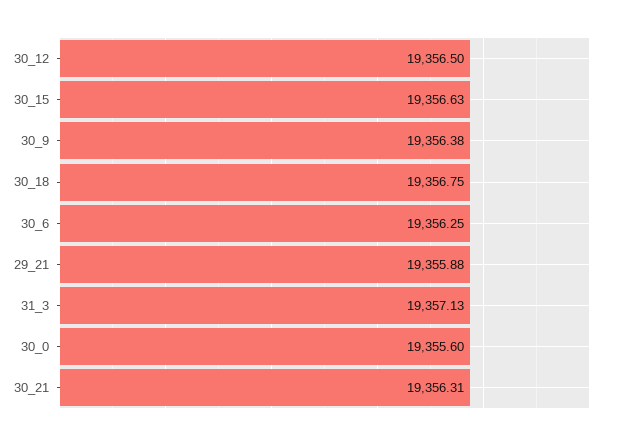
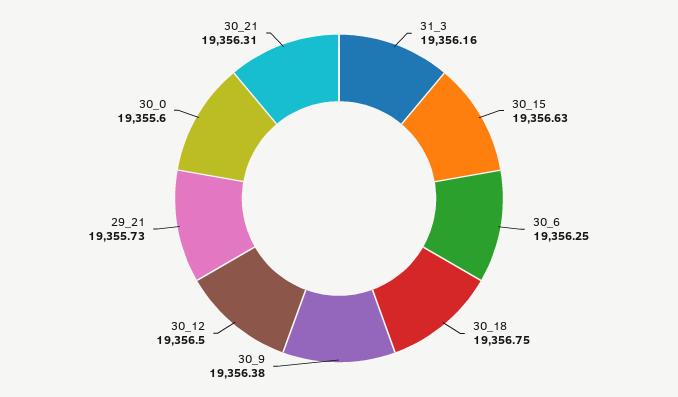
  {
    "30_12": 19356.5,
    "30_15": 19356.63,
    "30_9": 19356.38,
    "30_18": 19356.75,
    "30_6": 19356.25,
-   "29_21": 19355.88,
+   "29_21": 19355.73,
-   "31_3": 19357.13,
+   "31_3": 19356.16,
    "30_0": 19355.6,
    "30_21": 19356.31
  }

